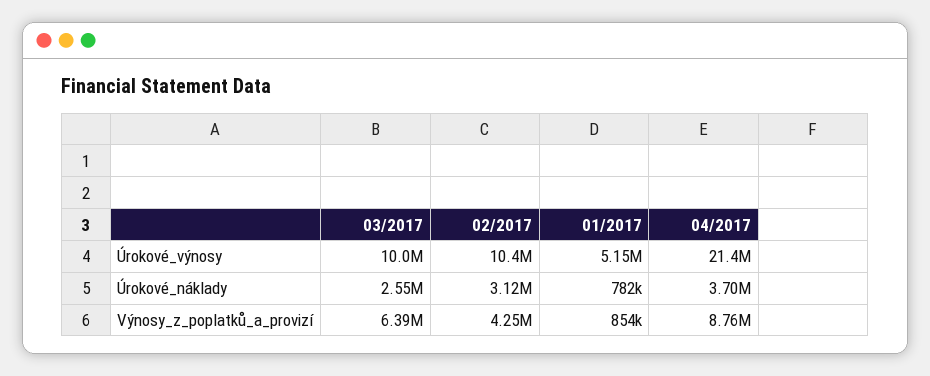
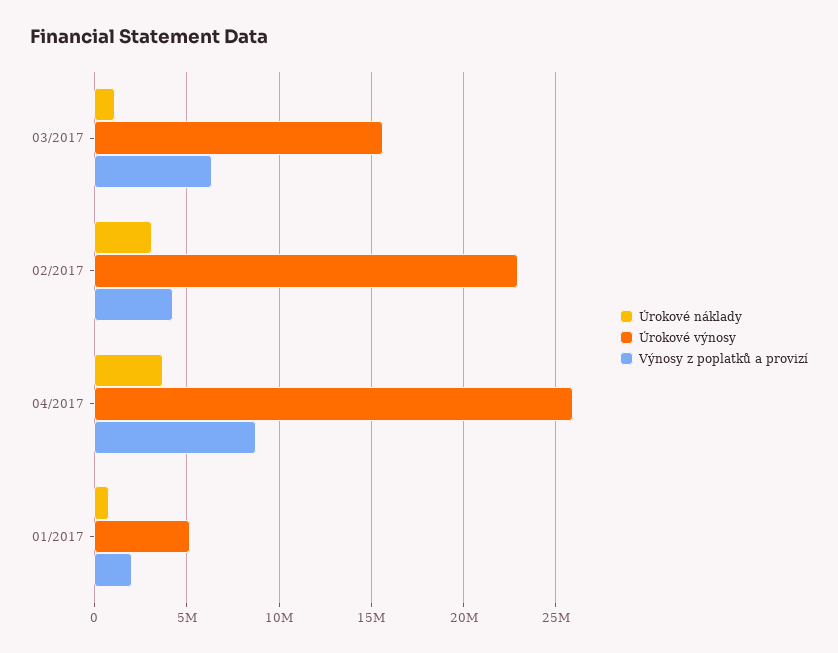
  {
    "Úrokové_výnosy": {
-     "03/2017": 10000000,
+     "03/2017": 15500000,
-     "02/2017": 10400000,
+     "02/2017": 23000000,
      "01/2017": 5150000,
-     "04/2017": 21400000
+     "04/2017": 26000000
    },
    "Úrokové_náklady": {
-     "03/2017": 2550000,
+     "03/2017": 1000000,
      "02/2017": 3120000,
      "01/2017": 782000,
      "04/2017": 3700000
    },
    "Výnosy_z_poplatků_a_provizí": {
      "03/2017": 6390000,
      "02/2017": 4250000,
-     "01/2017": 854000,
+     "01/2017": 2000000,
      "04/2017": 8760000
    }
  }

